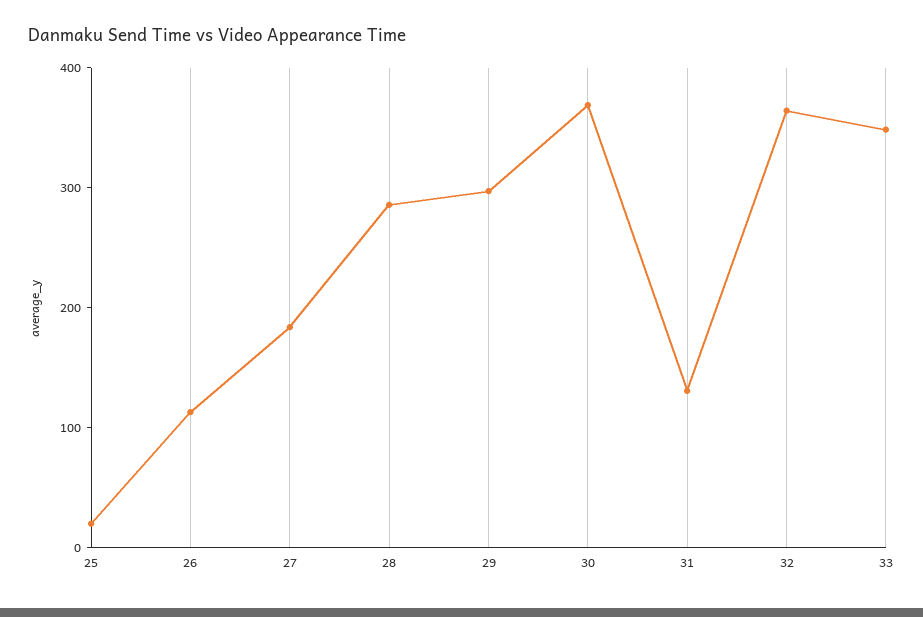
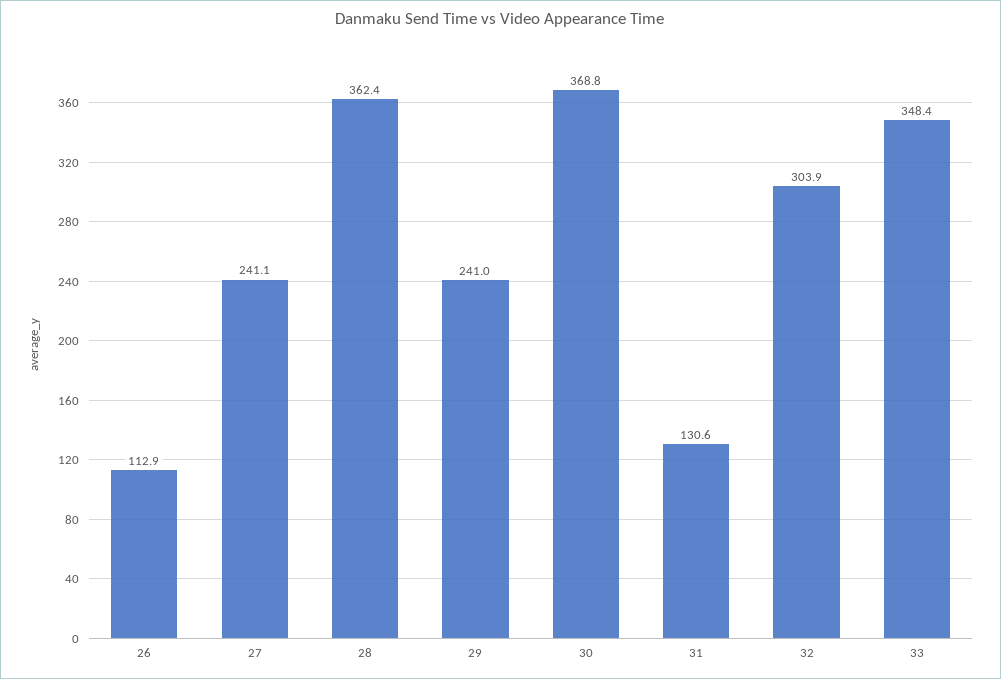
  {
-   "25": 20,
    "26": 112.9,
-   "27": 180,
+   "27": 241.1,
-   "28": 280,
+   "28": 362.4,
-   "29": 300,
+   "29": 241,
    "30": 368.8,
    "31": 130.6,
-   "32": 360,
+   "32": 303.9,
    "33": 348.4
  }

